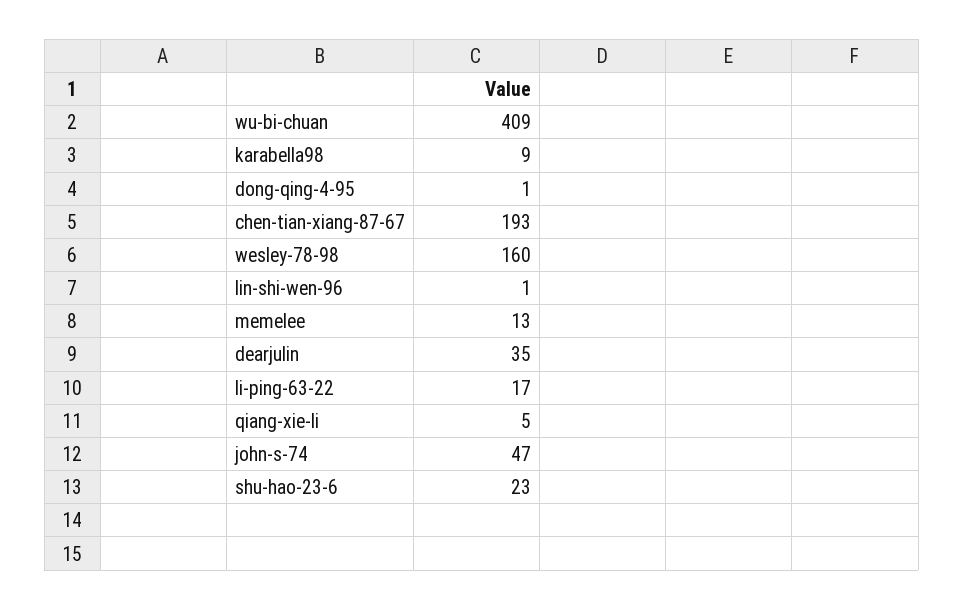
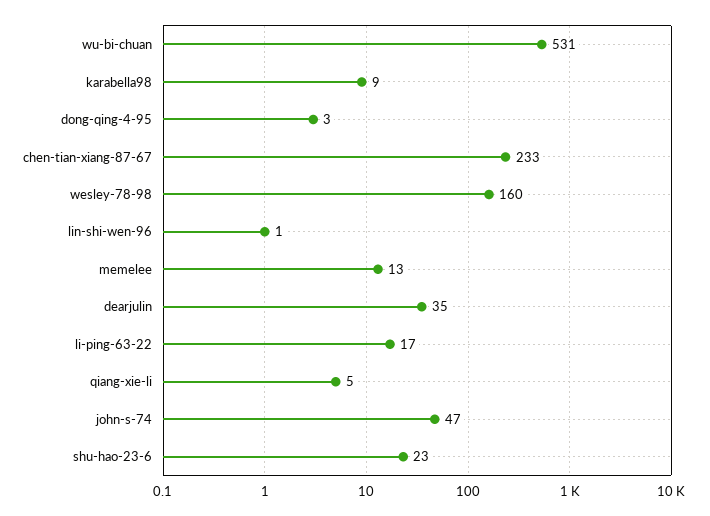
  {
-   "wu-bi-chuan": 409,
+   "wu-bi-chuan": 531,
    "karabella98": 9,
-   "dong-qing-4-95": 1,
+   "dong-qing-4-95": 3,
-   "chen-tian-xiang-87-67": 193,
+   "chen-tian-xiang-87-67": 233,
    "wesley-78-98": 160,
    "lin-shi-wen-96": 1,
    "memelee": 13,
    "dearjulin": 35,
    "li-ping-63-22": 17,
    "qiang-xie-li": 5,
    "john-s-74": 47,
    "shu-hao-23-6": 23
  }

